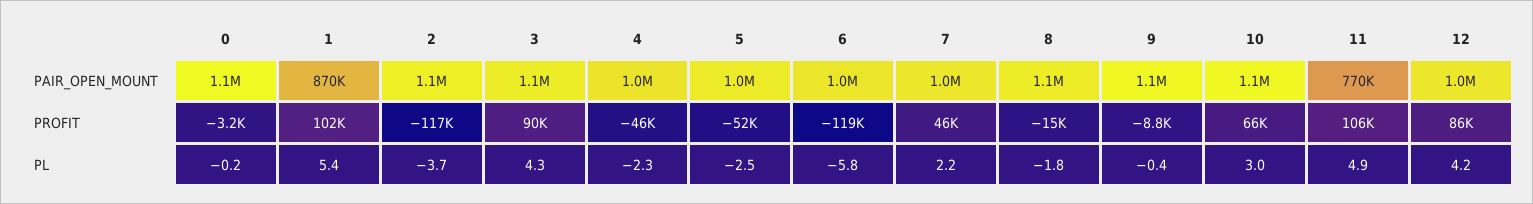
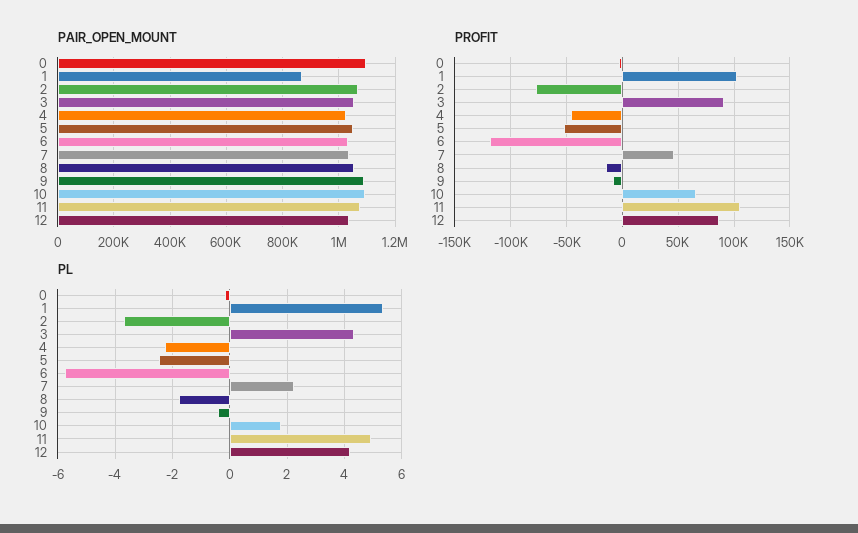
  {
    "PAIR_OPEN_MOUNT": {
      "0": 1100000,
      "1": 870000,
      "2": 1100000,
      "3": 1100000,
      "4": 1000000,
      "5": 1000000,
      "6": 1000000,
      "7": 1000000,
      "8": 1100000,
      "9": 1100000,
      "10": 1100000,
-     "11": 770000,
+     "11": 1075000,
      "12": 1000000
    },
    "PROFIT": {
      "0": -3200,
      "1": 102000,
-     "2": -117000,
+     "2": -80000,
      "3": 90000,
      "4": -46000,
      "5": -52000,
      "6": -119000,
      "7": 46000,
      "8": -15000,
      "9": -8800,
      "10": 66000,
      "11": 106000,
      "12": 86000
    },
    "PL": {
      "0": -0.2,
      "1": 5.4,
      "2": -3.7,
      "3": 4.3,
      "4": -2.3,
      "5": -2.5,
      "6": -5.8,
      "7": 2.2,
      "8": -1.8,
      "9": -0.4,
-     "10": 3,
+     "10": 1.75,
      "11": 4.9,
      "12": 4.2
    }
  }

